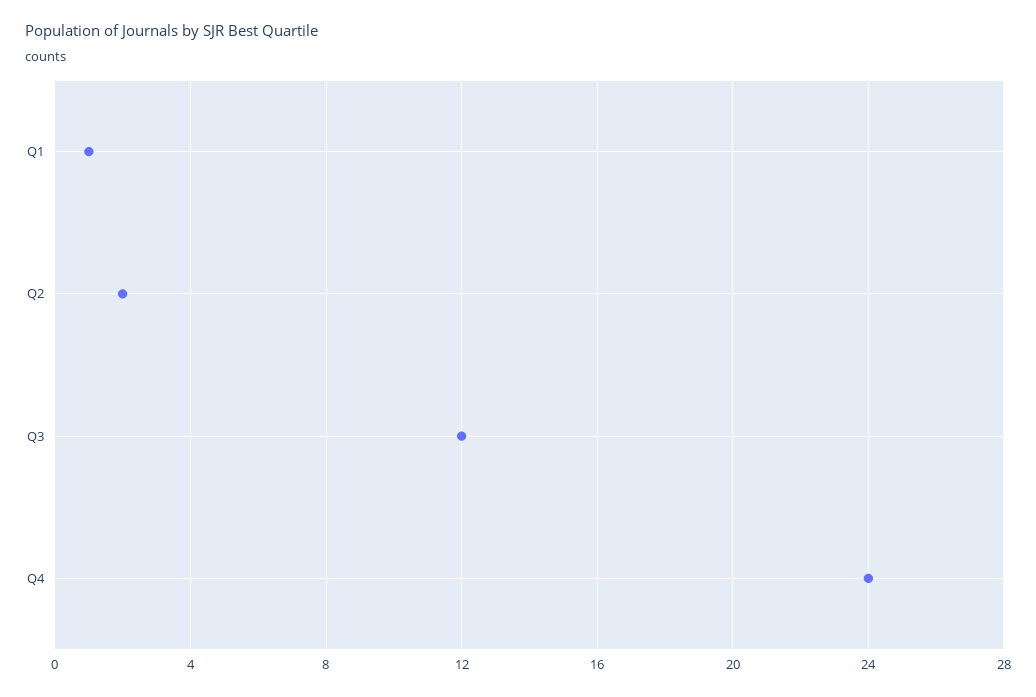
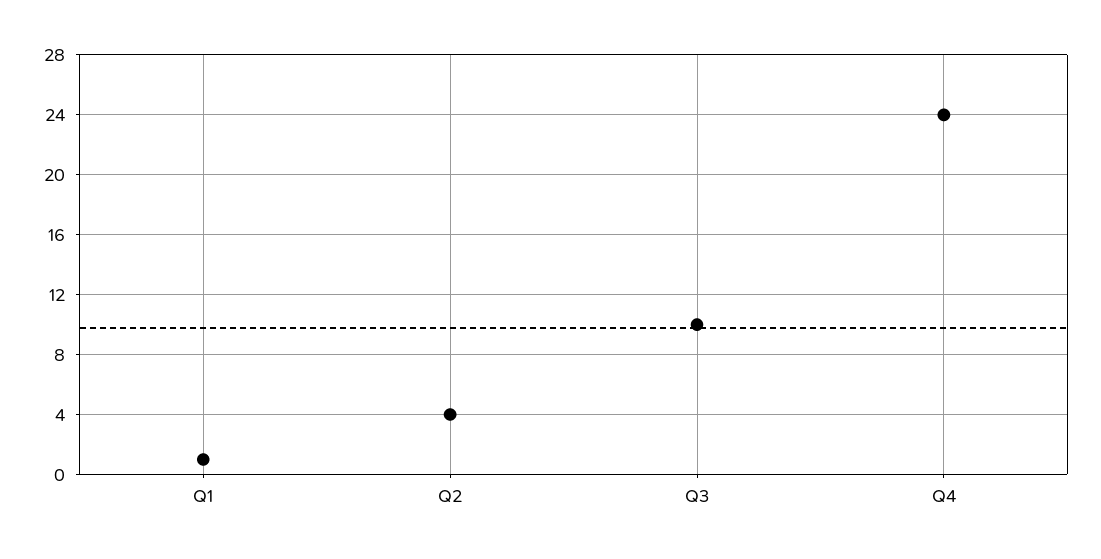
  {
    "Q1": 1,
-   "Q2": 2,
+   "Q2": 4,
-   "Q3": 12,
+   "Q3": 10,
    "Q4": 24
  }

